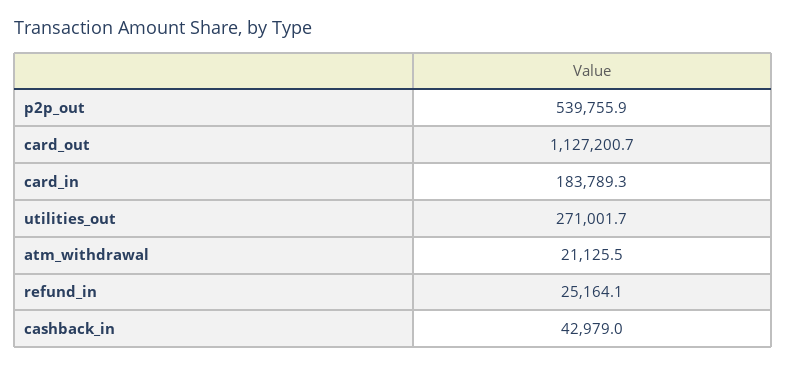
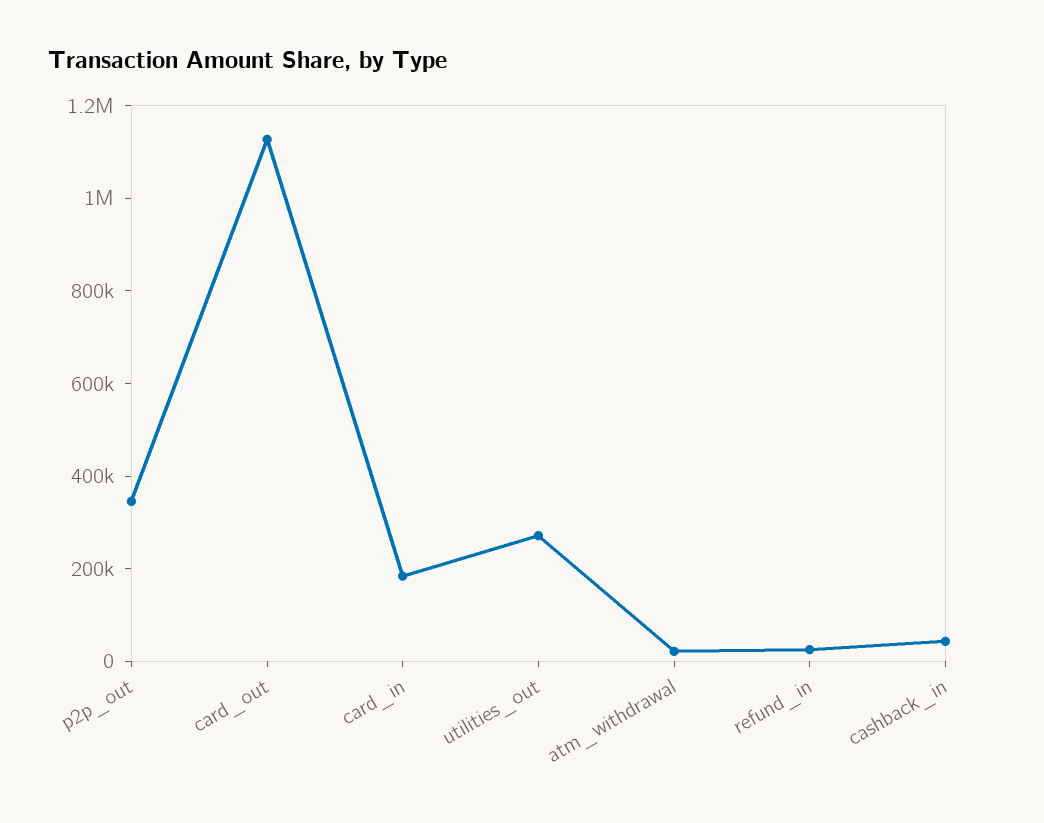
  {
-   "p2p_out": 539755.9,
+   "p2p_out": 350000,
    "card_out": 1127200.7,
    "card_in": 183789.3,
    "utilities_out": 271001.7,
    "atm_withdrawal": 21125.5,
    "refund_in": 25164.1,
    "cashback_in": 42979
  }

